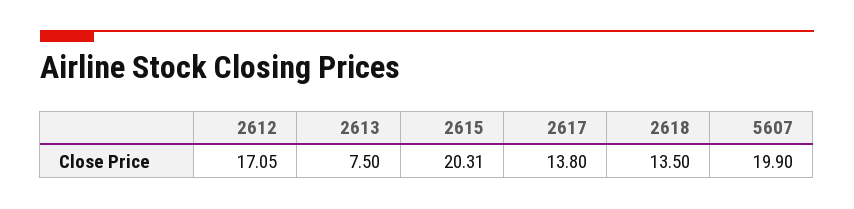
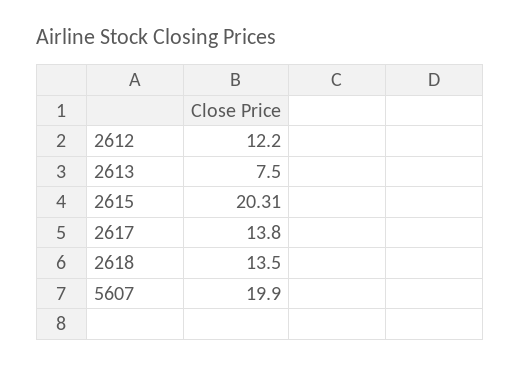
  {
-   "2612": 17.05,
+   "2612": 12.2,
    "2613": 7.5,
    "2615": 20.31,
    "2617": 13.8,
    "2618": 13.5,
    "5607": 19.9
  }

